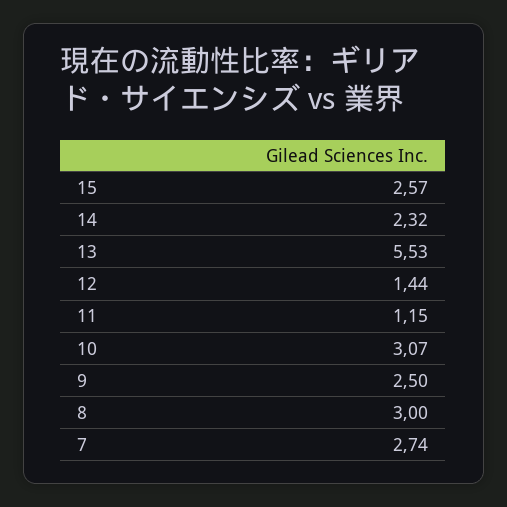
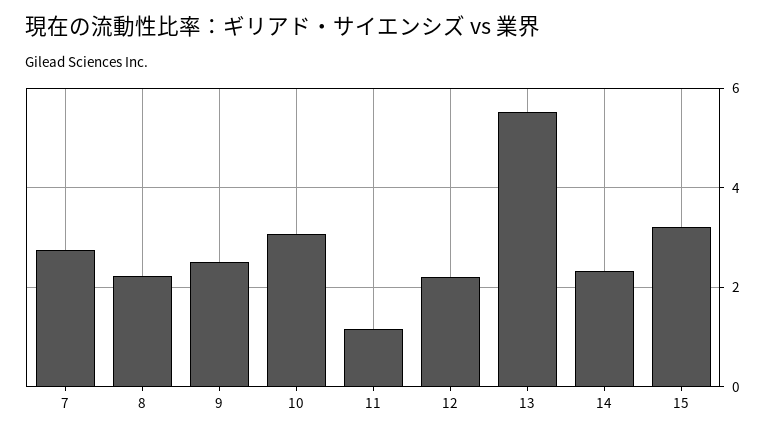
  {
-   "15": 2.57,
+   "15": 3.2,
    "14": 2.32,
    "13": 5.53,
-   "12": 1.44,
+   "12": 2.2,
    "11": 1.15,
    "10": 3.07,
    "9": 2.5,
-   "8": 3,
+   "8": 2.2,
    "7": 2.74
  }

